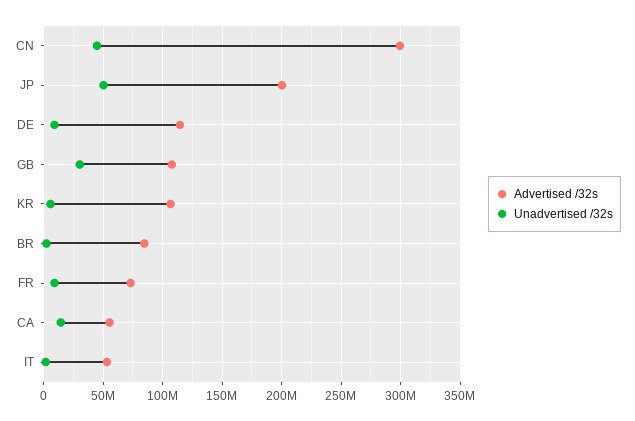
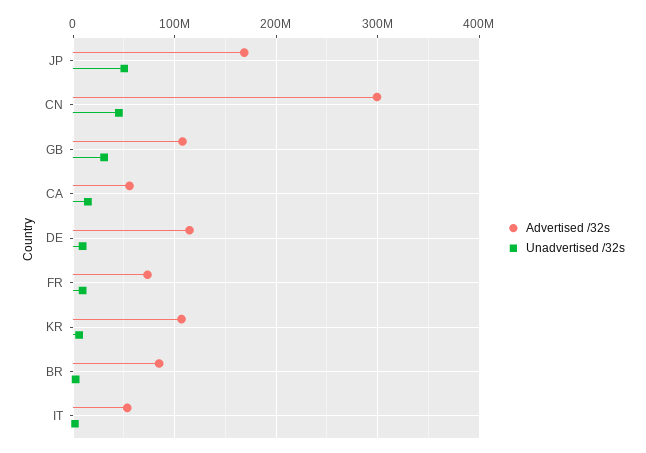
  {
    "Advertised /32s": {
      "CN": 300000000,
-     "JP": 200000000,
+     "JP": 170000000,
      "DE": 110000000,
      "GB": 110000000,
      "KR": 110000000,
      "BR": 80000000,
      "FR": 70000000,
      "CA": 60000000,
      "IT": 50000000
    },
    "Unadvertised /32s": {
      "CN": 40000000,
      "JP": 50000000,
      "DE": 10000000,
      "GB": 30000000,
      "KR": 10000000,
      "BR": 0,
      "FR": 10000000,
      "CA": 10000000,
      "IT": 0
    }
  }

